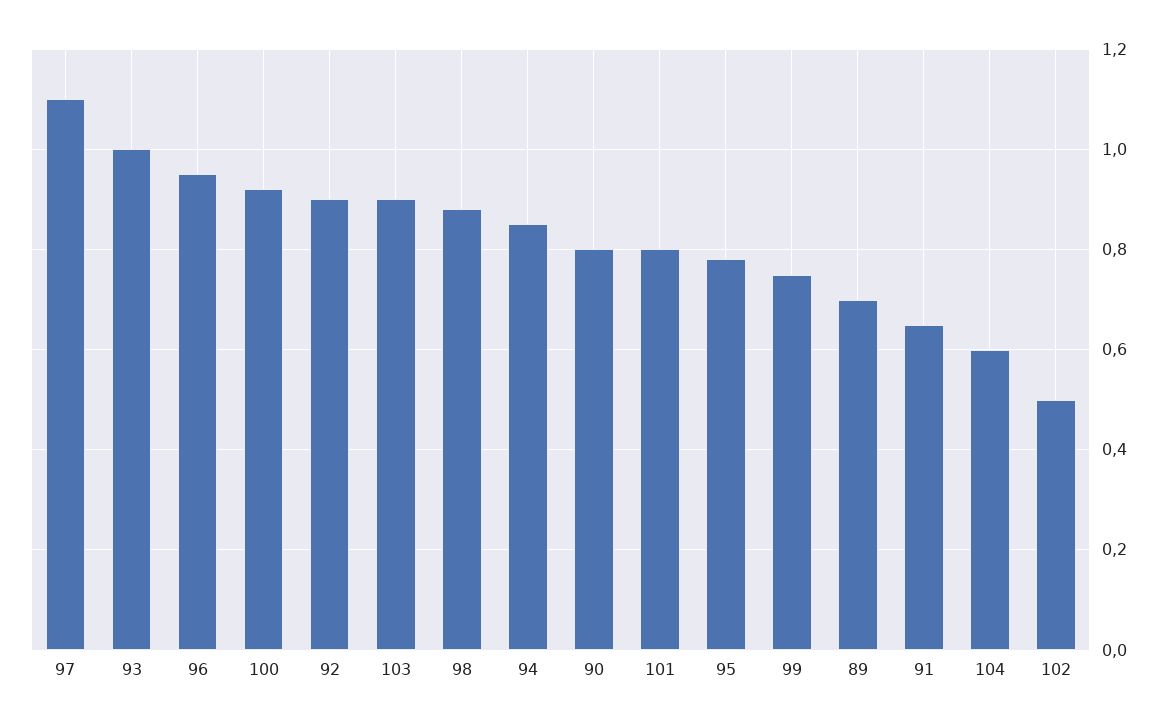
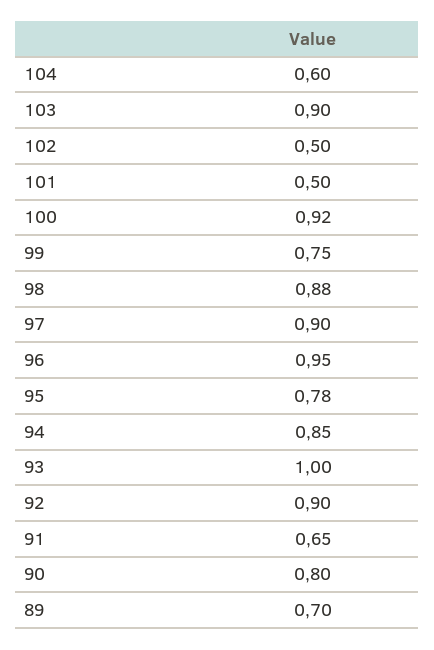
  {
-   "97": 1.1,
+   "97": 0.9,
    "93": 1,
    "96": 0.95,
    "100": 0.92,
    "92": 0.9,
    "103": 0.9,
    "98": 0.88,
    "94": 0.85,
    "90": 0.8,
-   "101": 0.8,
+   "101": 0.5,
    "95": 0.78,
    "99": 0.75,
    "89": 0.7,
    "91": 0.65,
    "104": 0.6,
    "102": 0.5
  }

